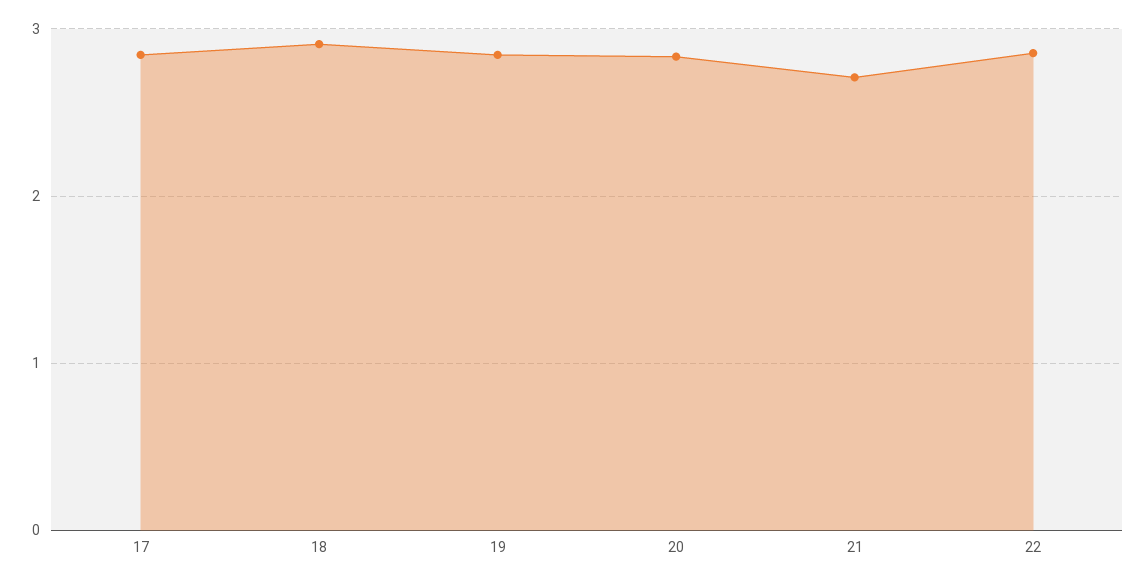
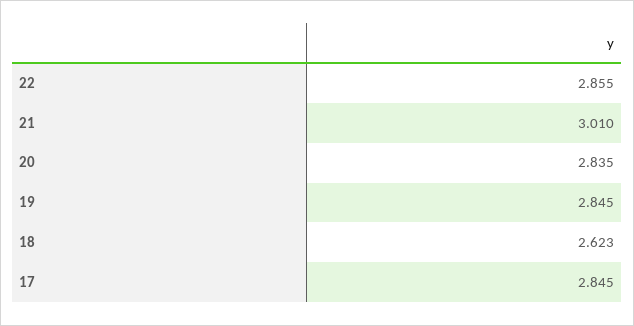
  {
    "17": 2.845,
-   "18": 2.9,
+   "18": 2.623,
    "19": 2.845,
    "20": 2.835,
-   "21": 2.7,
+   "21": 3.01,
    "22": 2.855
  }

